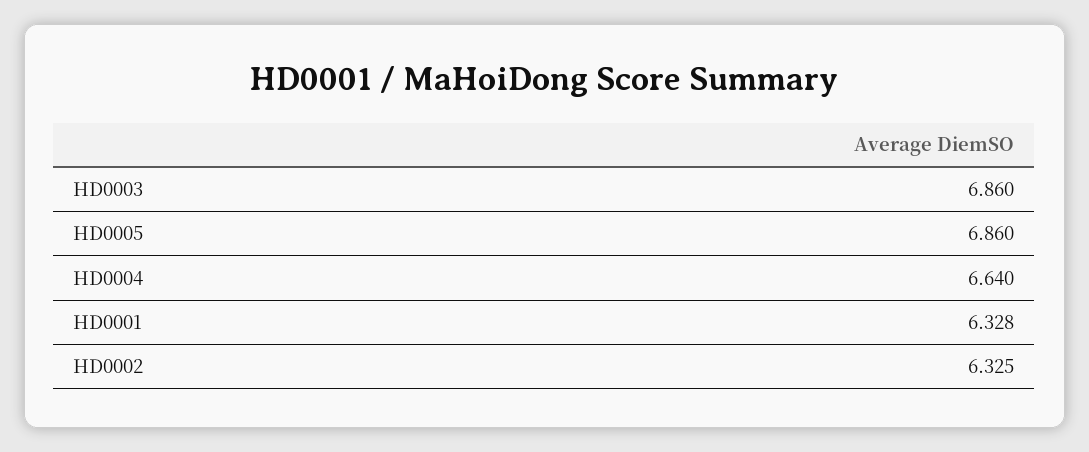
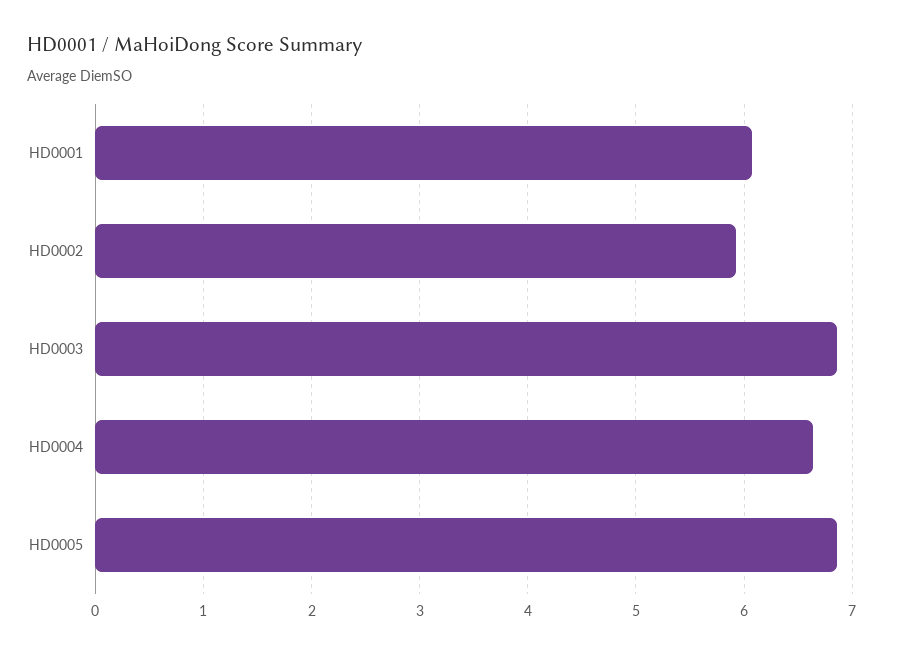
  {
    "HD0003": 6.86,
    "HD0005": 6.86,
    "HD0004": 6.64,
-   "HD0001": 6.328,
+   "HD0001": 6.1,
-   "HD0002": 6.325
+   "HD0002": 5.9
  }

